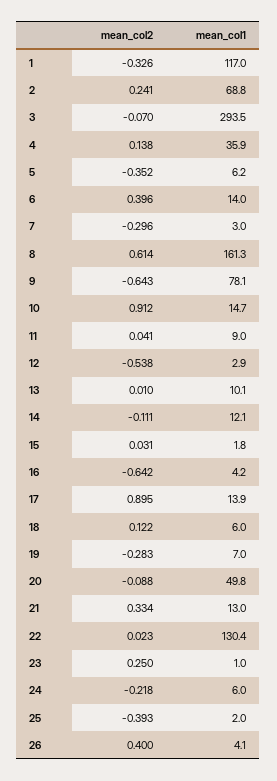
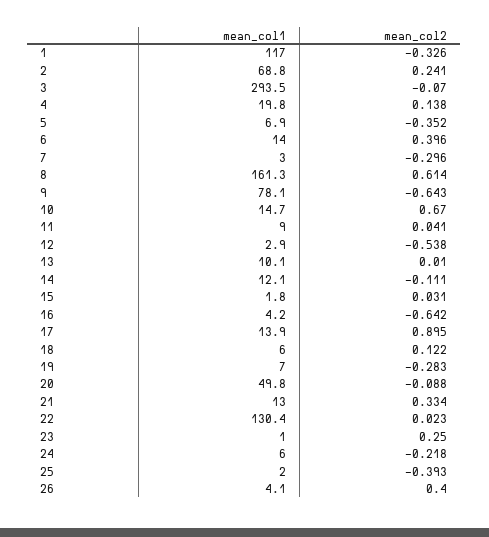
  {
    "mean_col2": {
      "1": -0.326,
      "2": 0.241,
      "3": -0.07,
      "4": 0.138,
      "5": -0.352,
      "6": 0.396,
      "7": -0.296,
      "8": 0.614,
      "9": -0.643,
-     "10": 0.912,
+     "10": 0.67,
      "11": 0.041,
      "12": -0.538,
      "13": 0.01,
      "14": -0.111,
      "15": 0.031,
      "16": -0.642,
      "17": 0.895,
      "18": 0.122,
      "19": -0.283,
      "20": -0.088,
      "21": 0.334,
      "22": 0.023,
      "23": 0.25,
      "24": -0.218,
      "25": -0.393,
      "26": 0.4
    },
    "mean_col1": {
      "1": 117,
      "2": 68.8,
      "3": 293.5,
-     "4": 35.9,
+     "4": 19.8,
-     "5": 6.2,
+     "5": 6.9,
      "6": 14,
      "7": 3,
      "8": 161.3,
      "9": 78.1,
      "10": 14.7,
      "11": 9,
      "12": 2.9,
      "13": 10.1,
      "14": 12.1,
      "15": 1.8,
      "16": 4.2,
      "17": 13.9,
      "18": 6,
      "19": 7,
      "20": 49.8,
      "21": 13,
      "22": 130.4,
      "23": 1,
      "24": 6,
      "25": 2,
      "26": 4.1
    }
  }

